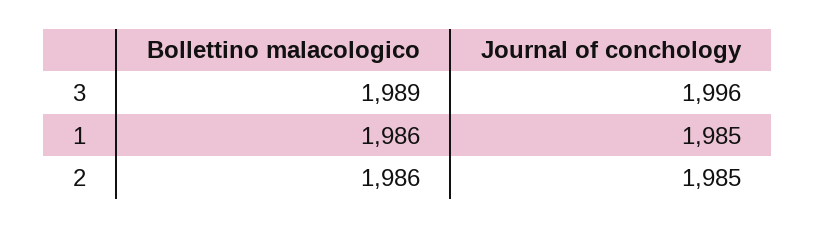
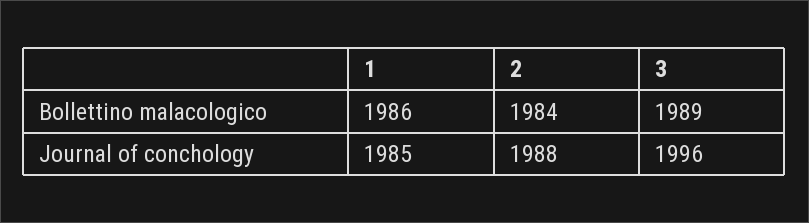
  {
    "Bollettino malacologico": {
      "3": 1989,
      "1": 1986,
-     "2": 1986
+     "2": 1984
    },
    "Journal of conchology": {
      "3": 1996,
      "1": 1985,
-     "2": 1985
+     "2": 1988
    }
  }

